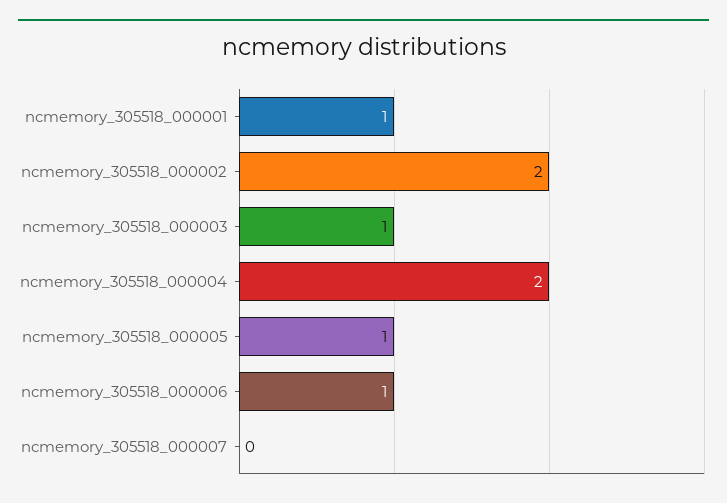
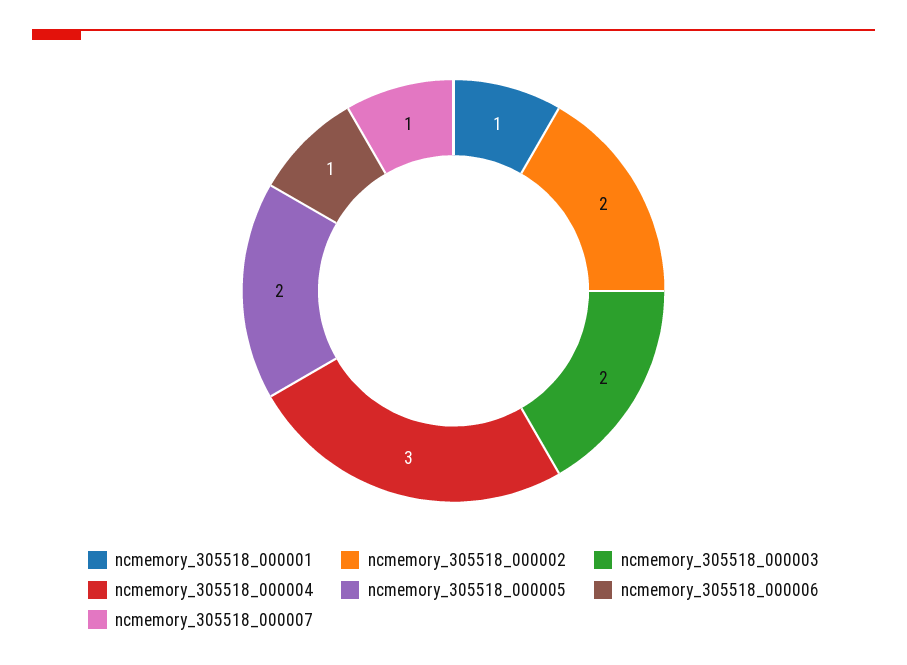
  {
    "ncmemory_305518_000001": 1,
    "ncmemory_305518_000002": 2,
-   "ncmemory_305518_000003": 1,
+   "ncmemory_305518_000003": 2,
-   "ncmemory_305518_000004": 2,
+   "ncmemory_305518_000004": 3,
-   "ncmemory_305518_000005": 1,
+   "ncmemory_305518_000005": 2,
    "ncmemory_305518_000006": 1,
-   "ncmemory_305518_000007": 0
+   "ncmemory_305518_000007": 1
  }

